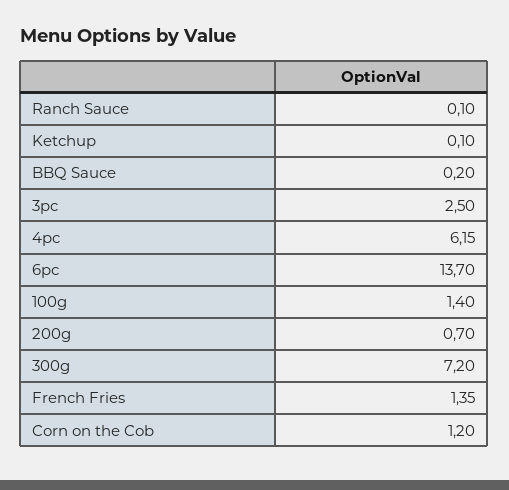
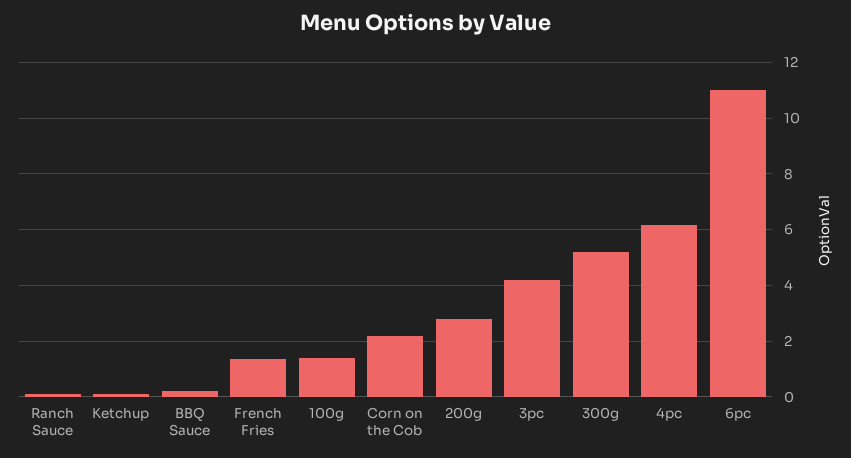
  {
    "Ranch Sauce": 0.1,
    "Ketchup": 0.1,
    "BBQ Sauce": 0.2,
-   "3pc": 2.5,
+   "3pc": 4.25,
    "4pc": 6.15,
-   "6pc": 13.7,
+   "6pc": 11,
    "100g": 1.4,
-   "200g": 0.7,
+   "200g": 2.75,
-   "300g": 7.2,
+   "300g": 5.25,
    "French Fries": 1.35,
-   "Corn on the Cob": 1.2
+   "Corn on the Cob": 2.25
  }

